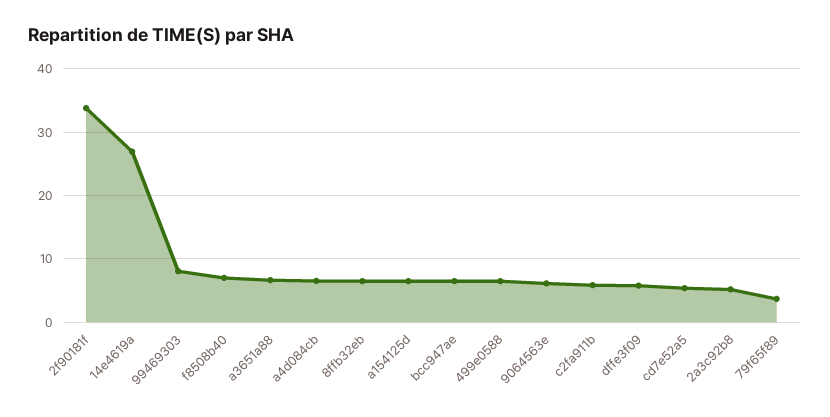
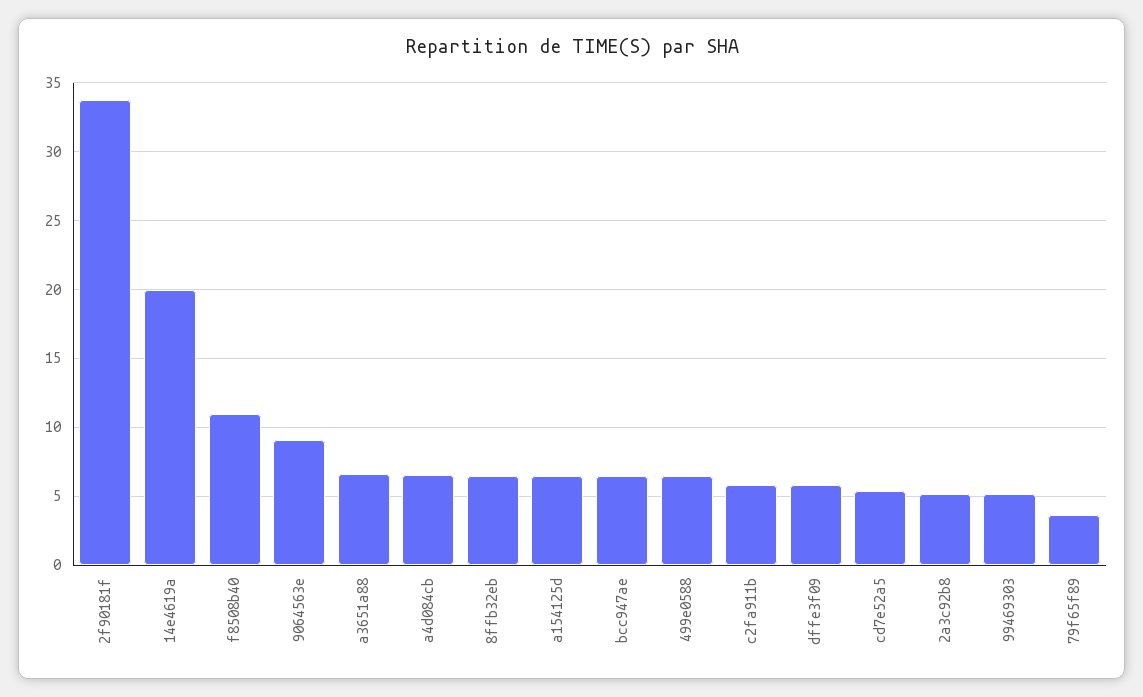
  {
    "2f90181f": 34,
-   "14e4619a": 27,
+   "14e4619a": 20,
-   "99469303": 8,
+   "99469303": 5,
-   "f8508b40": 7,
+   "f8508b40": 11,
    "a3651a88": 6.5,
    "a4d084cb": 6.5,
    "8ffb32eb": 6.5,
    "a154125d": 6.5,
    "bcc947ae": 6.5,
    "499e0588": 6.5,
-   "9064563e": 6,
+   "9064563e": 9,
    "c2fa911b": 6,
    "dffe3f09": 6,
    "cd7e52a5": 5.5,
    "2a3c92b8": 5,
    "79f65f89": 3.5
  }

